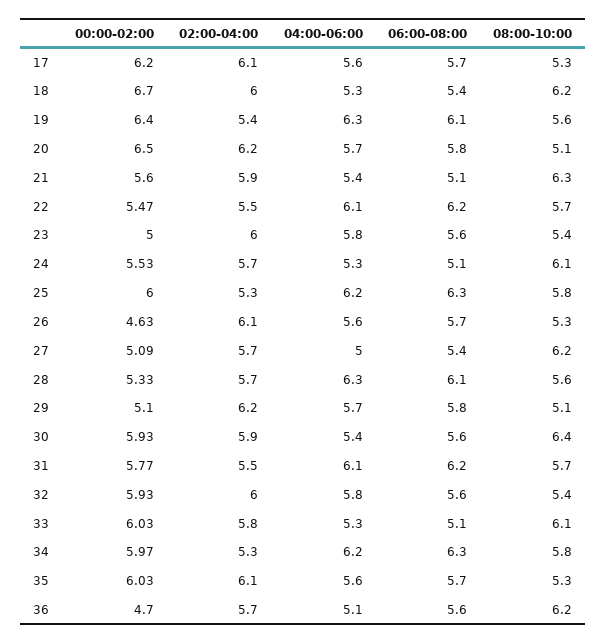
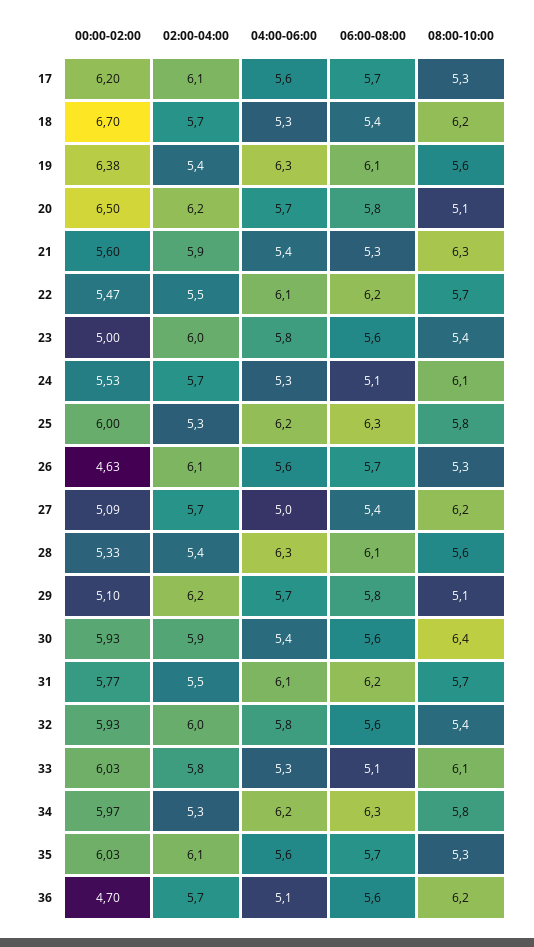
  {
    "00:00-02:00": {
      "17": 6.2,
      "18": 6.7,
-     "19": 6.4,
+     "19": 6.38,
      "20": 6.5,
      "21": 5.6,
      "22": 5.47,
      "23": 5,
      "24": 5.53,
      "25": 6,
      "26": 4.63,
      "27": 5.09,
      "28": 5.33,
      "29": 5.1,
      "30": 5.93,
      "31": 5.77,
      "32": 5.93,
      "33": 6.03,
      "34": 5.97,
      "35": 6.03,
      "36": 4.7
    },
    "02:00-04:00": {
      "17": 6.1,
-     "18": 6,
+     "18": 5.7,
      "19": 5.4,
      "20": 6.2,
      "21": 5.9,
      "22": 5.5,
      "23": 6,
      "24": 5.7,
      "25": 5.3,
      "26": 6.1,
      "27": 5.7,
-     "28": 5.7,
+     "28": 5.4,
      "29": 6.2,
      "30": 5.9,
      "31": 5.5,
      "32": 6,
      "33": 5.8,
      "34": 5.3,
      "35": 6.1,
      "36": 5.7
    },
    "04:00-06:00": {
      "17": 5.6,
      "18": 5.3,
      "19": 6.3,
      "20": 5.7,
      "21": 5.4,
      "22": 6.1,
      "23": 5.8,
      "24": 5.3,
      "25": 6.2,
      "26": 5.6,
      "27": 5,
      "28": 6.3,
      "29": 5.7,
      "30": 5.4,
      "31": 6.1,
      "32": 5.8,
      "33": 5.3,
      "34": 6.2,
      "35": 5.6,
      "36": 5.1
    },
    "06:00-08:00": {
      "17": 5.7,
      "18": 5.4,
      "19": 6.1,
      "20": 5.8,
-     "21": 5.1,
+     "21": 5.3,
      "22": 6.2,
      "23": 5.6,
      "24": 5.1,
      "25": 6.3,
      "26": 5.7,
      "27": 5.4,
      "28": 6.1,
      "29": 5.8,
      "30": 5.6,
      "31": 6.2,
      "32": 5.6,
      "33": 5.1,
      "34": 6.3,
      "35": 5.7,
      "36": 5.6
    },
    "08:00-10:00": {
      "17": 5.3,
      "18": 6.2,
      "19": 5.6,
      "20": 5.1,
      "21": 6.3,
      "22": 5.7,
      "23": 5.4,
      "24": 6.1,
      "25": 5.8,
      "26": 5.3,
      "27": 6.2,
      "28": 5.6,
      "29": 5.1,
      "30": 6.4,
      "31": 5.7,
      "32": 5.4,
      "33": 6.1,
      "34": 5.8,
      "35": 5.3,
      "36": 6.2
    }
  }

